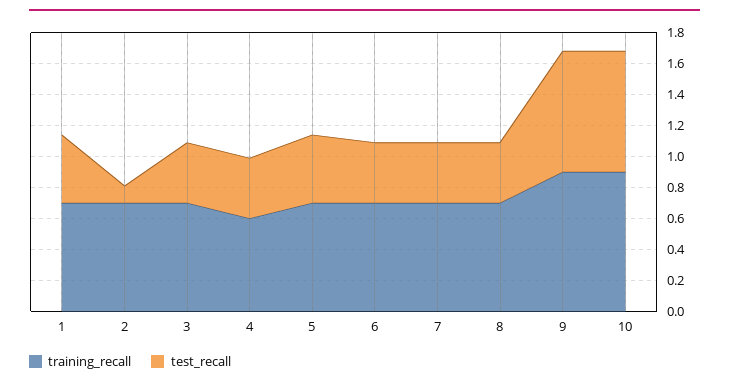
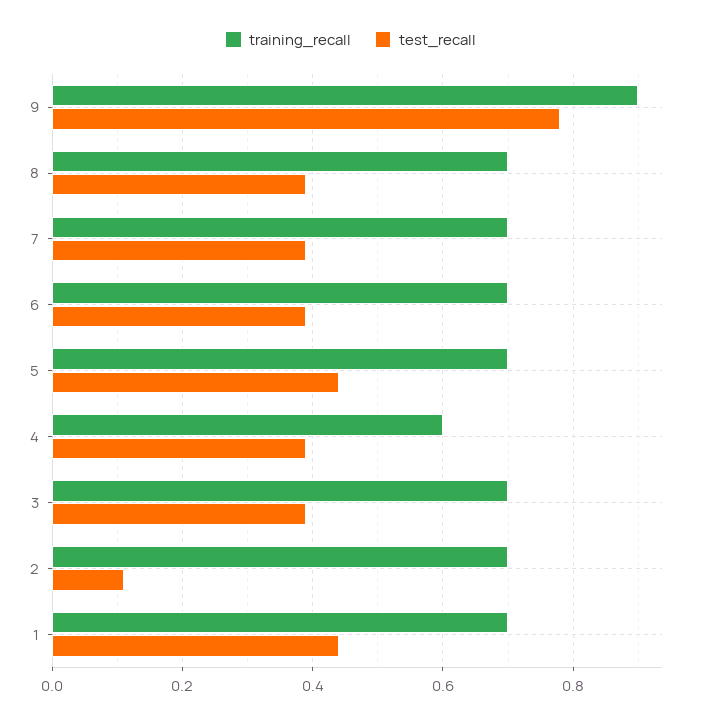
  {
    "training_recall": {
      "1": 0.7,
      "2": 0.7,
      "3": 0.7,
      "4": 0.6,
      "5": 0.7,
      "6": 0.7,
      "7": 0.7,
      "8": 0.7,
-     "9": 0.9,
+     "9": 0.9
-     "10": 0.9
    },
    "test_recall": {
      "1": 0.45,
      "2": 0.1,
      "3": 0.4,
      "4": 0.4,
      "5": 0.45,
      "6": 0.4,
      "7": 0.4,
      "8": 0.4,
-     "9": 0.8,
+     "9": 0.8
-     "10": 0.8
    }
  }

